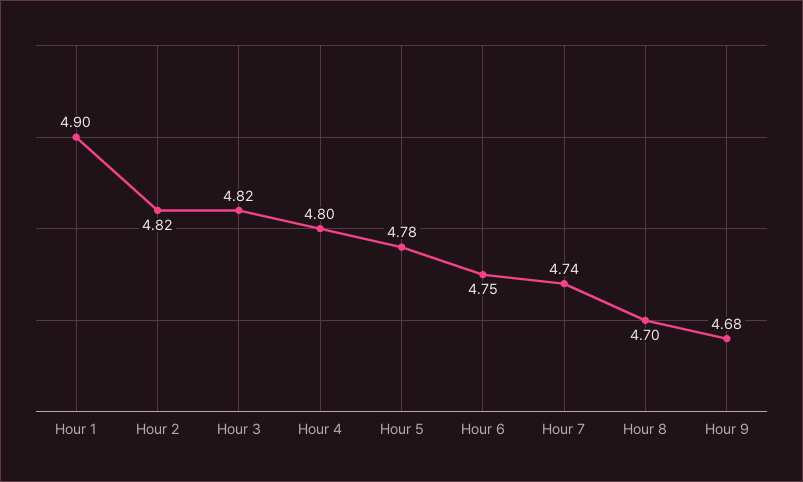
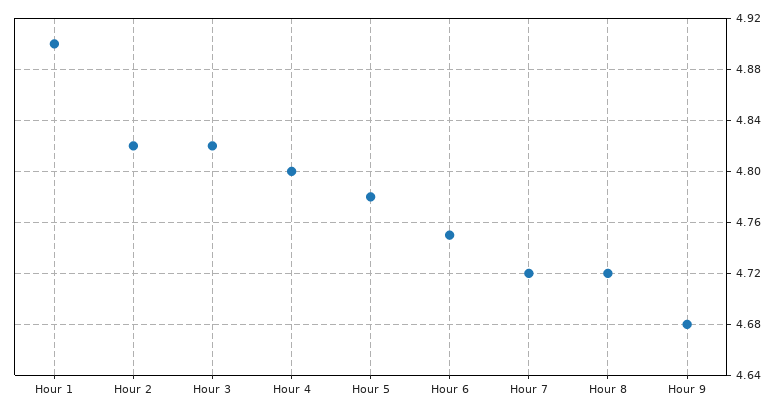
  {
    "Hour 1": 4.9,
    "Hour 2": 4.82,
    "Hour 3": 4.82,
    "Hour 4": 4.8,
    "Hour 5": 4.78,
    "Hour 6": 4.75,
-   "Hour 7": 4.74,
+   "Hour 7": 4.72,
-   "Hour 8": 4.7,
+   "Hour 8": 4.72,
    "Hour 9": 4.68
  }

